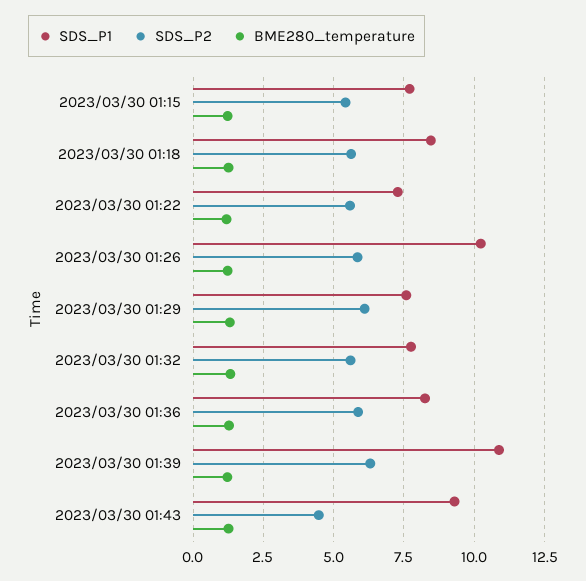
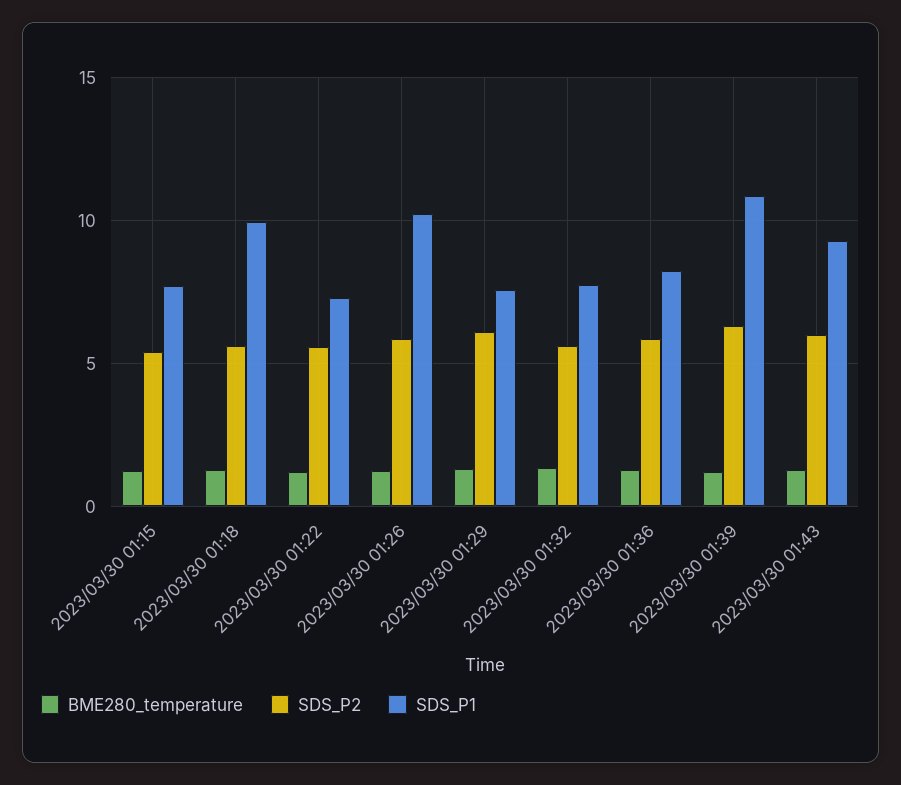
  {
    "SDS_P1": {
      "2023/03/30 01:15": 7.75,
-     "2023/03/30 01:18": 8.5,
+     "2023/03/30 01:18": 10,
      "2023/03/30 01:22": 7.25,
      "2023/03/30 01:26": 10.25,
      "2023/03/30 01:29": 7.5,
      "2023/03/30 01:32": 7.75,
      "2023/03/30 01:36": 8.25,
      "2023/03/30 01:39": 11,
      "2023/03/30 01:43": 9.25
    },
    "SDS_P2": {
      "2023/03/30 01:15": 5.5,
      "2023/03/30 01:18": 5.5,
      "2023/03/30 01:22": 5.5,
      "2023/03/30 01:26": 5.75,
      "2023/03/30 01:29": 6,
      "2023/03/30 01:32": 5.5,
      "2023/03/30 01:36": 5.75,
      "2023/03/30 01:39": 6.25,
-     "2023/03/30 01:43": 4.5
+     "2023/03/30 01:43": 6
    },
    "BME280_temperature": {
      "2023/03/30 01:15": 1.25,
      "2023/03/30 01:18": 1.25,
      "2023/03/30 01:22": 1.25,
      "2023/03/30 01:26": 1.25,
      "2023/03/30 01:29": 1.25,
      "2023/03/30 01:32": 1.25,
      "2023/03/30 01:36": 1.25,
      "2023/03/30 01:39": 1.25,
      "2023/03/30 01:43": 1.25
    }
  }

